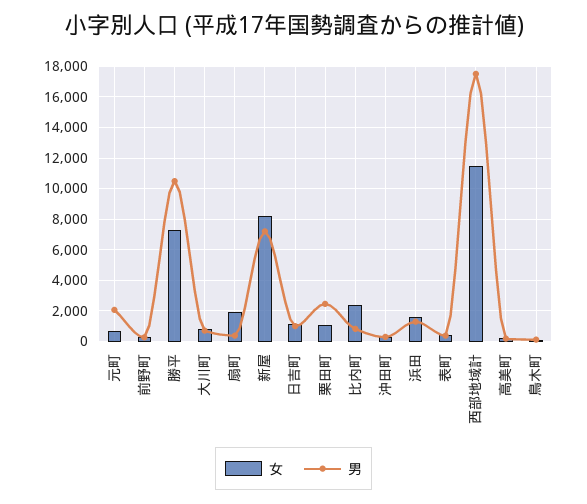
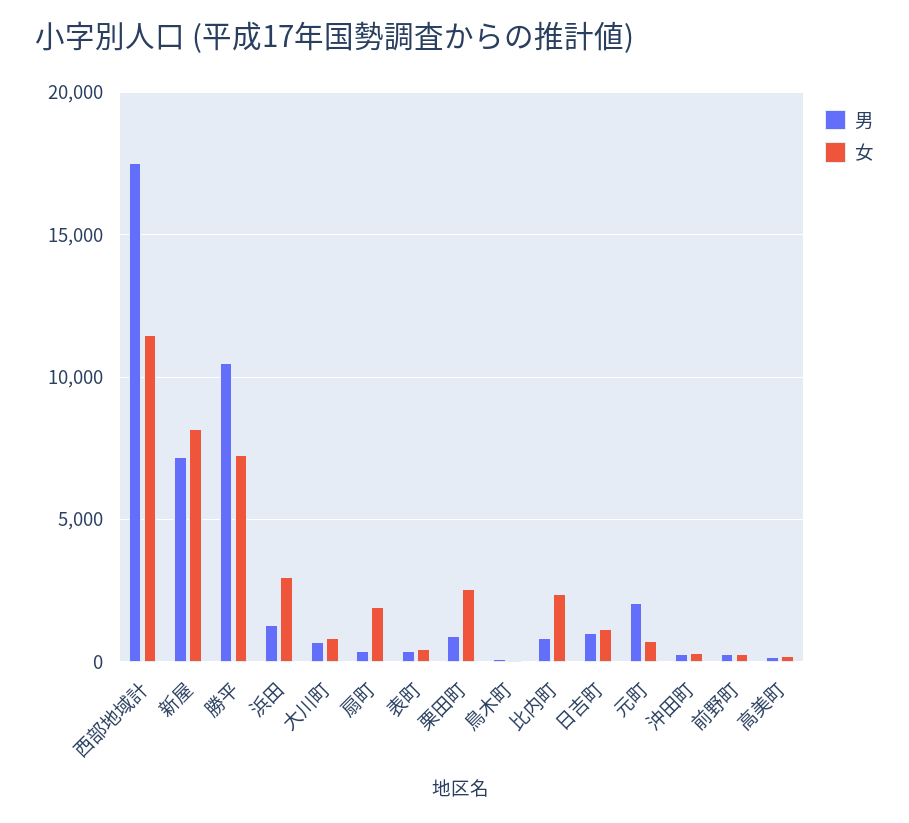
  {
    "女": {
      "元町": 500,
      "前野町": 500,
      "勝平": 7500,
      "大川町": 1000,
      "扇町": 2000,
      "新屋": 8000,
      "日吉町": 1000,
-     "栗田町": 1000,
+     "栗田町": 2500,
      "比内町": 2500,
      "沖田町": 500,
-     "浜田": 1500,
+     "浜田": 3000,
      "表町": 500,
      "西部地域計": 11500,
      "高美町": 0,
      "鳥木町": 0
    },
    "男": {
      "元町": 2000,
      "前野町": 500,
      "勝平": 10500,
      "大川町": 500,
      "扇町": 500,
      "新屋": 7000,
      "日吉町": 1000,
-     "栗田町": 2500,
+     "栗田町": 1000,
      "比内町": 1000,
      "沖田町": 500,
      "浜田": 1500,
      "表町": 500,
      "西部地域計": 17500,
      "高美町": 0,
      "鳥木町": 0
    }
  }

